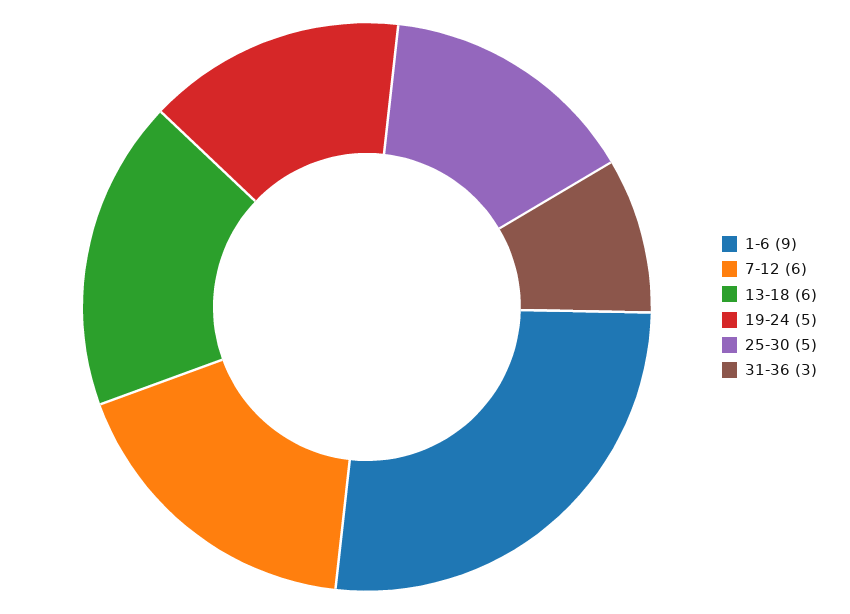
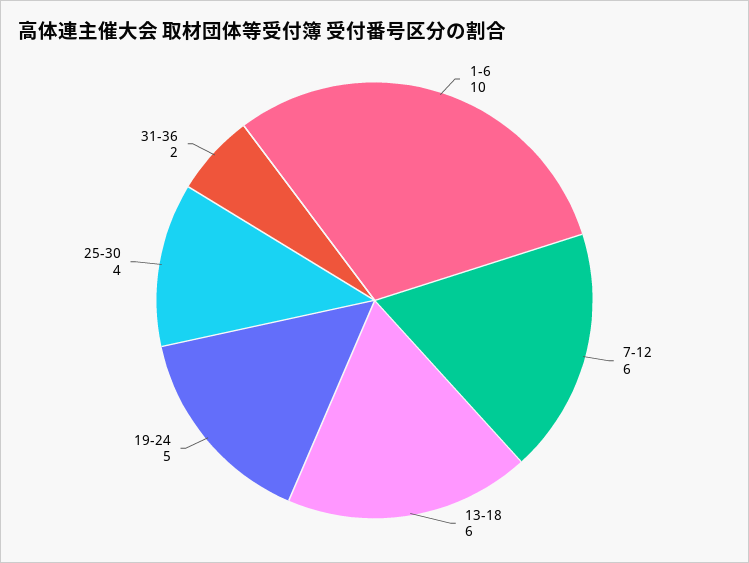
  {
-   "1-6": 9,
+   "1-6": 10,
    "7-12": 6,
    "13-18": 6,
    "19-24": 5,
-   "25-30": 5,
+   "25-30": 4,
-   "31-36": 3
+   "31-36": 2
  }

